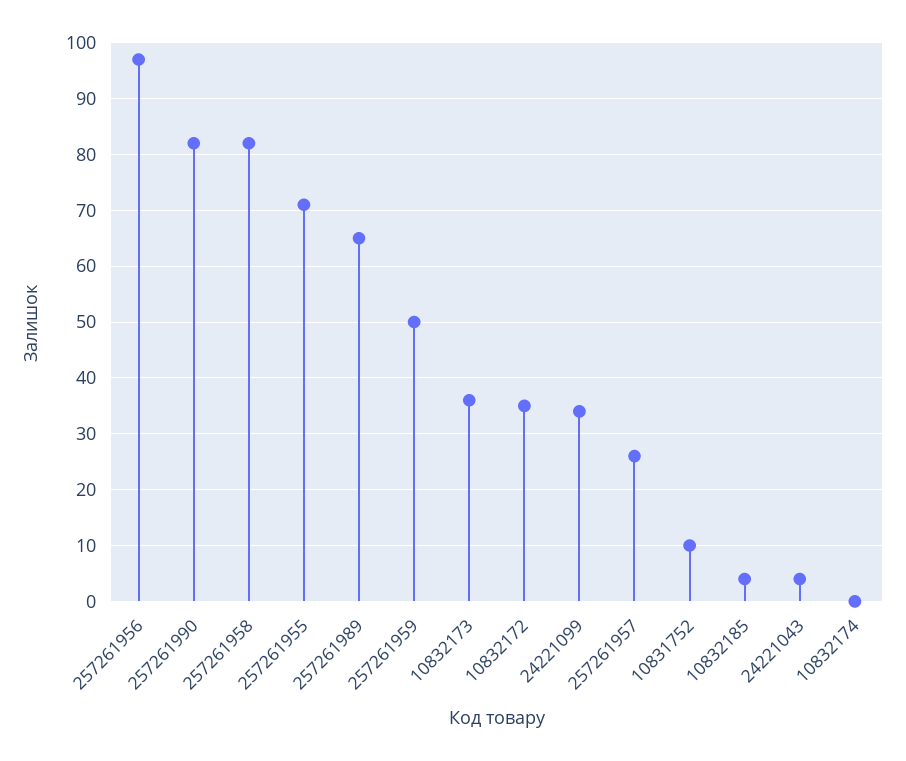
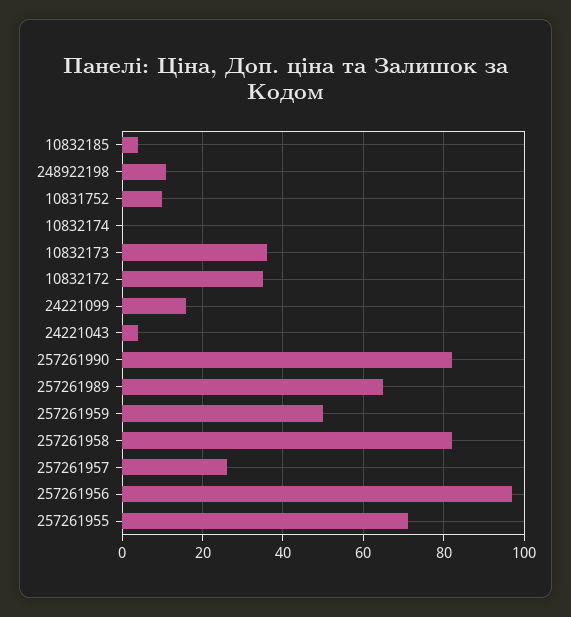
  {
    "257261956": 95,
    "257261990": 80,
    "257261958": 80,
    "257261955": 70,
    "257261989": 65,
    "257261959": 50,
    "10832173": 35,
    "10832172": 35,
-   "24221099": 35,
+   "24221099": 15,
    "257261957": 25,
    "10831752": 10,
    "10832185": 5,
    "24221043": 5,
-   "10832174": 0
+   "10832174": 0,
+   "248922198": 10
  }

